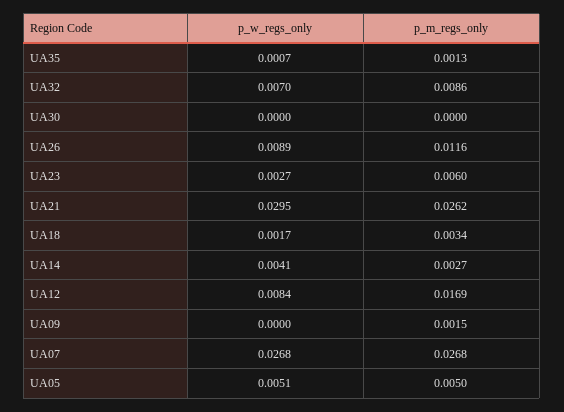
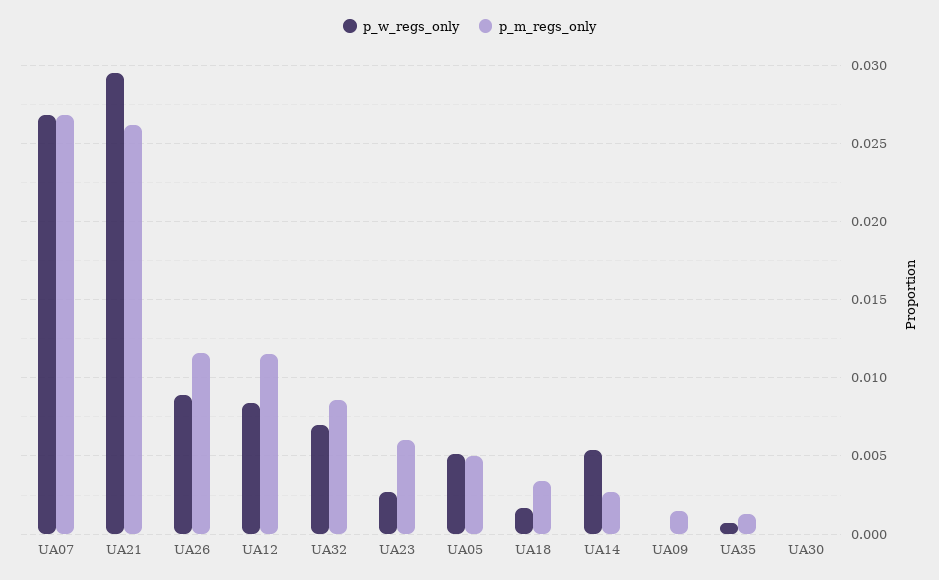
  {
    "p_w_regs_only": {
      "UA35": 0.0007,
      "UA32": 0.007,
      "UA30": 0,
      "UA26": 0.0089,
      "UA23": 0.0027,
      "UA21": 0.0295,
      "UA18": 0.0017,
-     "UA14": 0.0041,
+     "UA14": 0.0055,
      "UA12": 0.0084,
      "UA09": 0,
      "UA07": 0.0268,
      "UA05": 0.0051
    },
    "p_m_regs_only": {
      "UA35": 0.0013,
      "UA32": 0.0086,
      "UA30": 0,
      "UA26": 0.0116,
      "UA23": 0.006,
      "UA21": 0.0262,
      "UA18": 0.0034,
      "UA14": 0.0027,
-     "UA12": 0.0169,
+     "UA12": 0.0115,
      "UA09": 0.0015,
      "UA07": 0.0268,
      "UA05": 0.005
    }
  }

